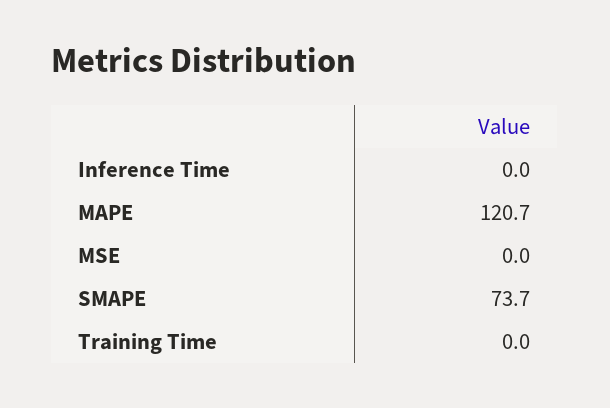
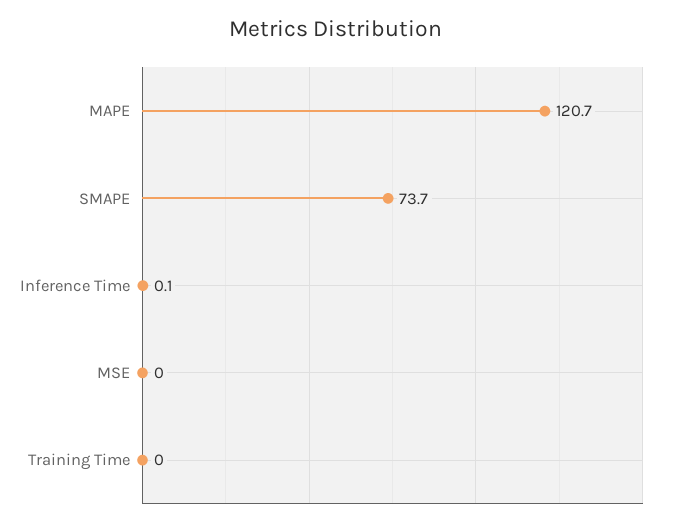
  {
-   "Inference Time": 0,
+   "Inference Time": 0.1,
    "MAPE": 120.7,
    "MSE": 0,
    "SMAPE": 73.7,
    "Training Time": 0
  }

